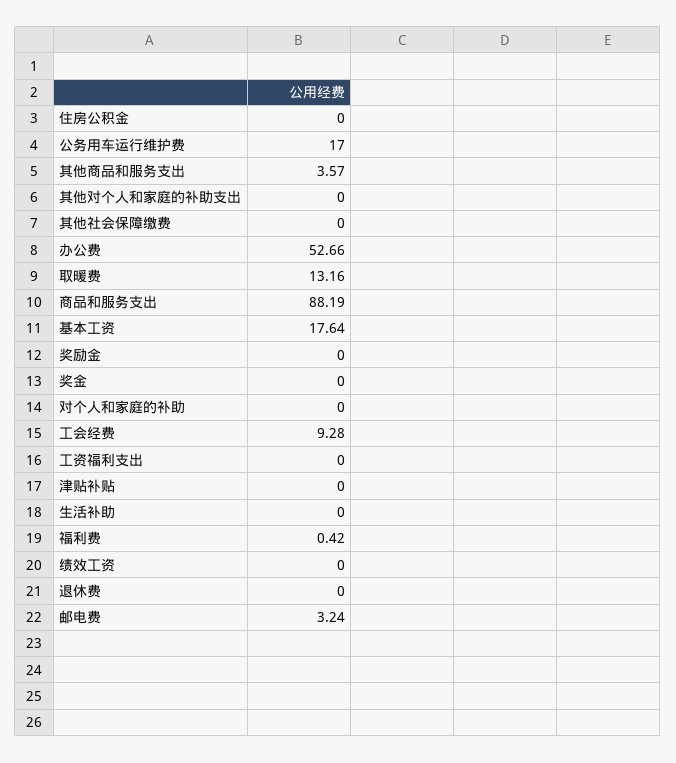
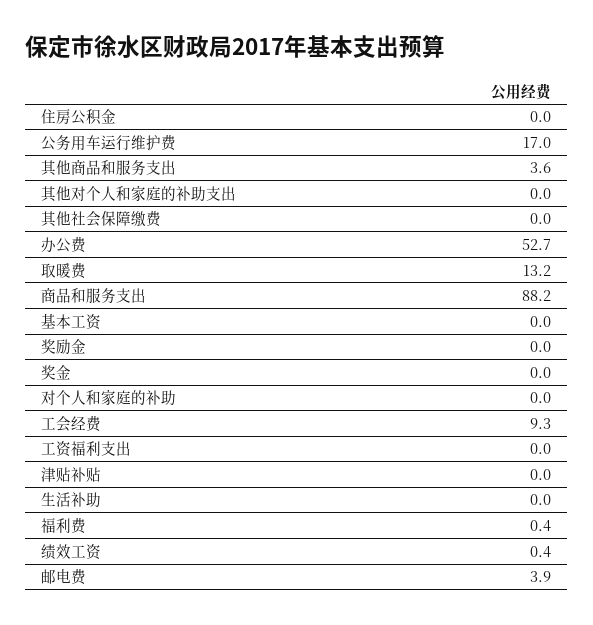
  {
    "住房公积金": 0,
    "公务用车运行维护费": 17,
    "其他商品和服务支出": 3.57,
    "其他对个人和家庭的补助支出": 0,
    "其他社会保障缴费": 0,
    "办公费": 52.66,
    "取暖费": 13.16,
    "商品和服务支出": 88.19,
-   "基本工资": 17.64,
+   "基本工资": 0,
    "奖励金": 0,
    "奖金": 0,
    "对个人和家庭的补助": 0,
    "工会经费": 9.28,
    "工资福利支出": 0,
    "津贴补贴": 0,
    "生活补助": 0,
    "福利费": 0.42,
-   "绩效工资": 0,
+   "绩效工资": 0.4,
-   "退休费": 0,
-   "邮电费": 3.24
+   "邮电费": 3.9
  }

